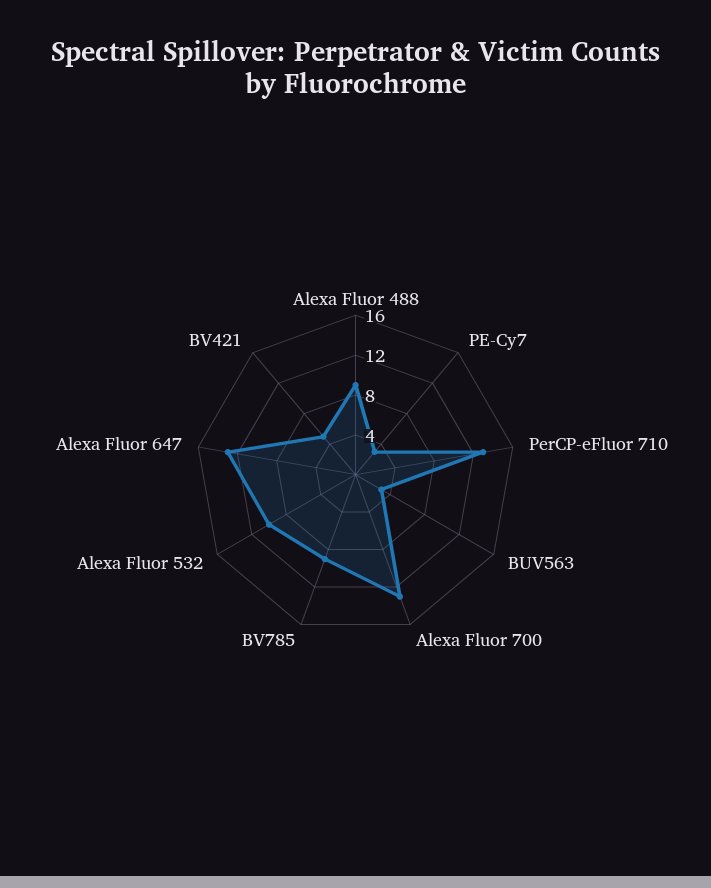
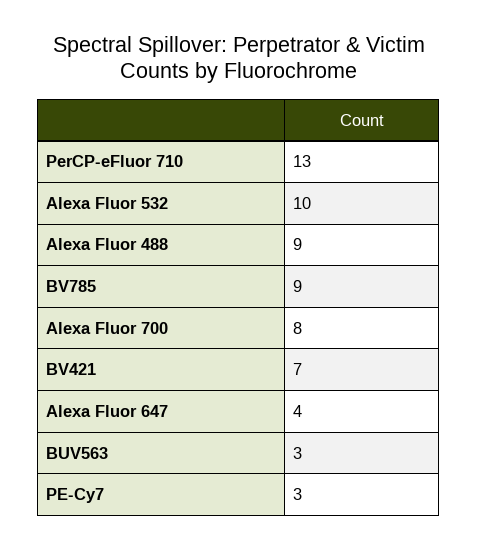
  {
    "Alexa Fluor 488": 9,
    "PE-Cy7": 3,
    "PerCP-eFluor 710": 13,
    "BUV563": 3,
-   "Alexa Fluor 700": 13,
+   "Alexa Fluor 700": 8,
    "BV785": 9,
    "Alexa Fluor 532": 10,
-   "Alexa Fluor 647": 13,
+   "Alexa Fluor 647": 4,
-   "BV421": 5
+   "BV421": 7
  }

